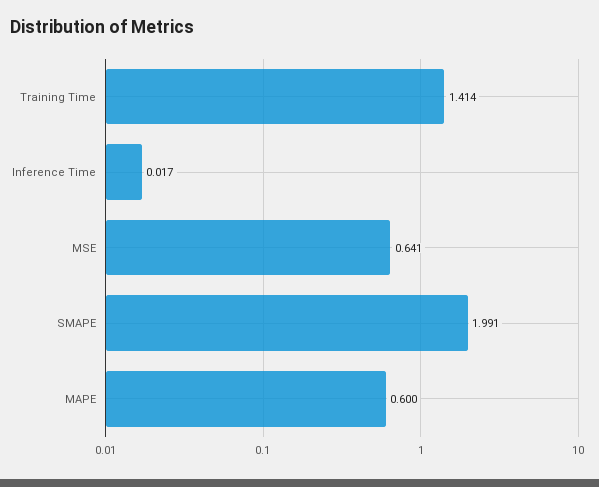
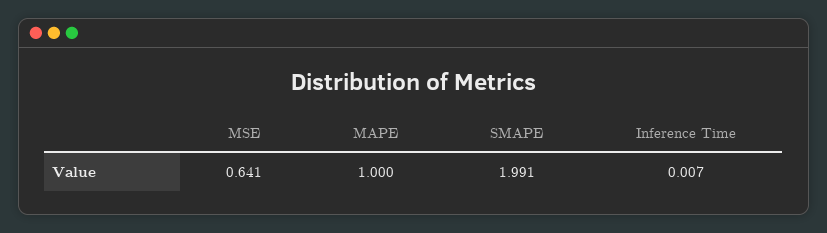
  {
-   "Training Time": 1.414,
-   "Inference Time": 0.017,
+   "Inference Time": 0.007,
    "MSE": 0.641,
    "SMAPE": 1.991,
-   "MAPE": 0.6
+   "MAPE": 1
  }

